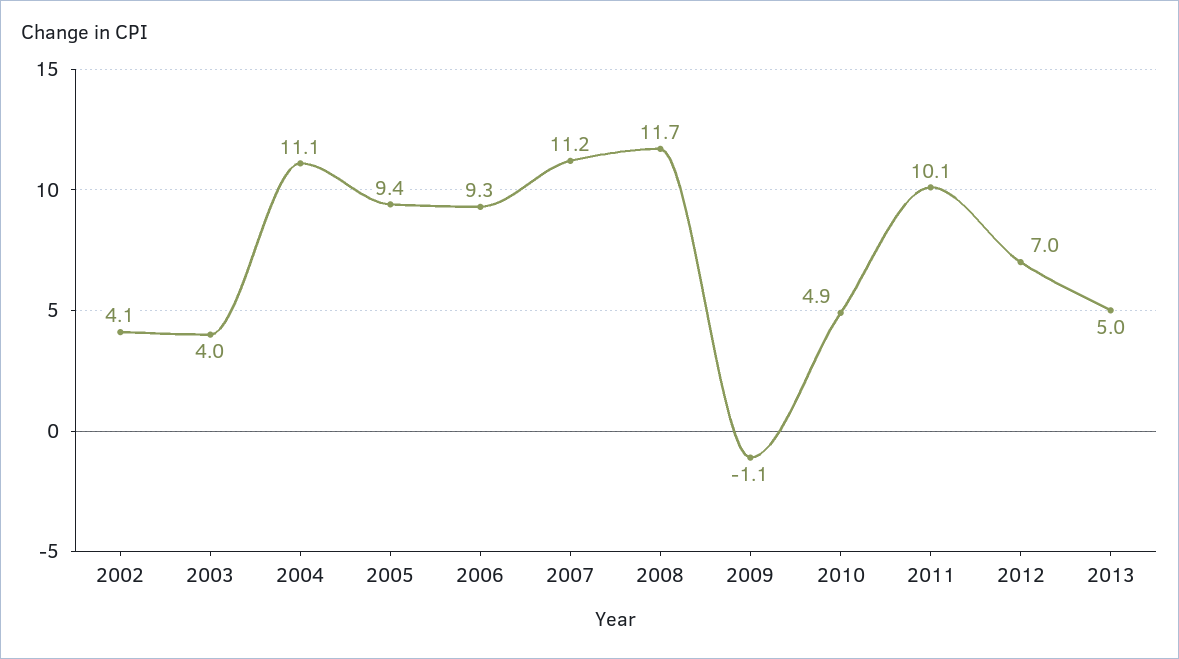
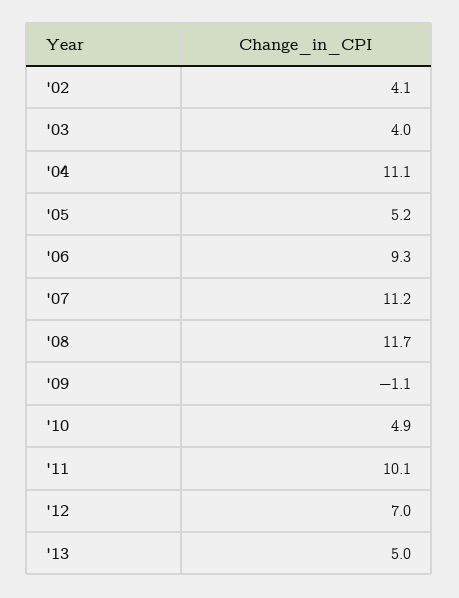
  {
    "2002": 4.1,
    "2003": 4,
    "2004": 11.1,
-   "2005": 9.4,
+   "2005": 5.2,
    "2006": 9.3,
    "2007": 11.2,
    "2008": 11.7,
    "2009": -1.1,
    "2010": 4.9,
    "2011": 10.1,
    "2012": 7,
    "2013": 5
  }

